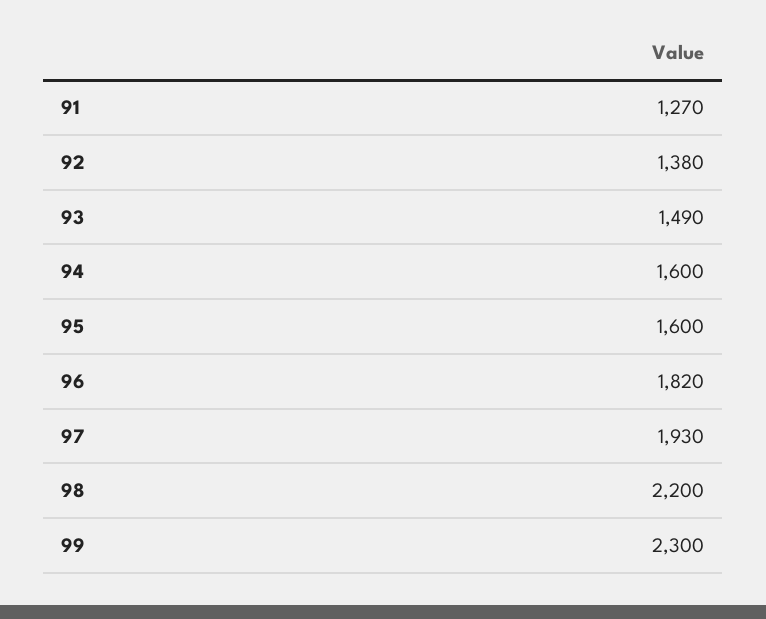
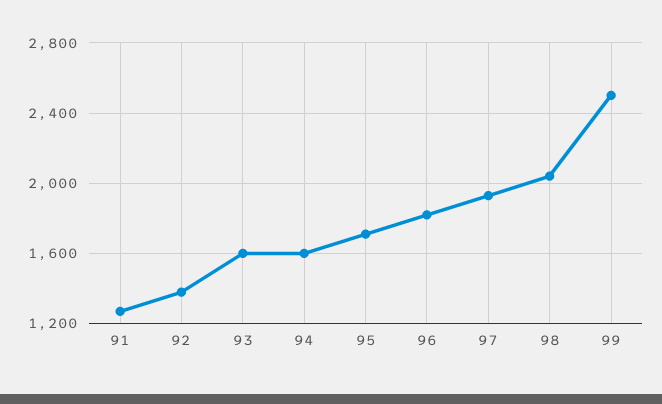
  {
    "91": 1270,
    "92": 1380,
-   "93": 1490,
+   "93": 1600,
    "94": 1600,
-   "95": 1600,
+   "95": 1700,
    "96": 1820,
    "97": 1930,
-   "98": 2200,
+   "98": 2050,
-   "99": 2300
+   "99": 2500
  }

